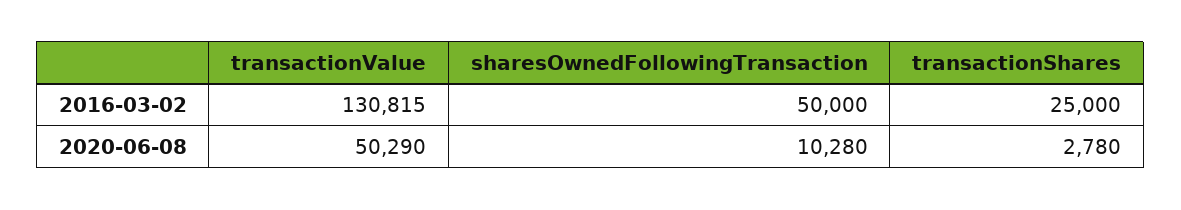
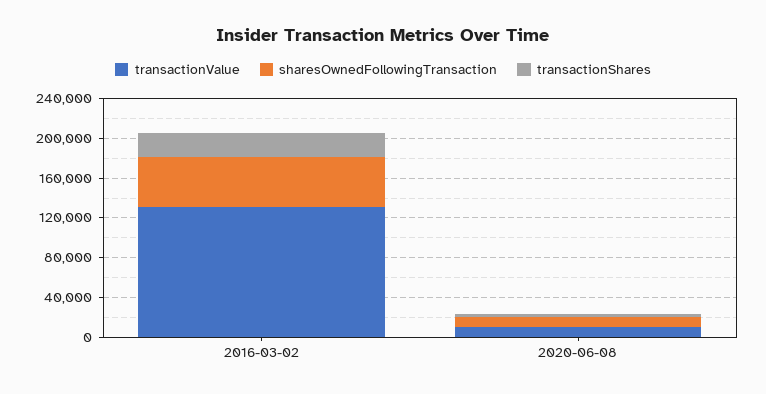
  {
    "transactionValue": {
      "2016-03-02": 130815,
-     "2020-06-08": 50290
+     "2020-06-08": 10000
    },
    "sharesOwnedFollowingTransaction": {
      "2016-03-02": 50000,
      "2020-06-08": 10280
    },
    "transactionShares": {
      "2016-03-02": 25000,
      "2020-06-08": 2780
    }
  }

